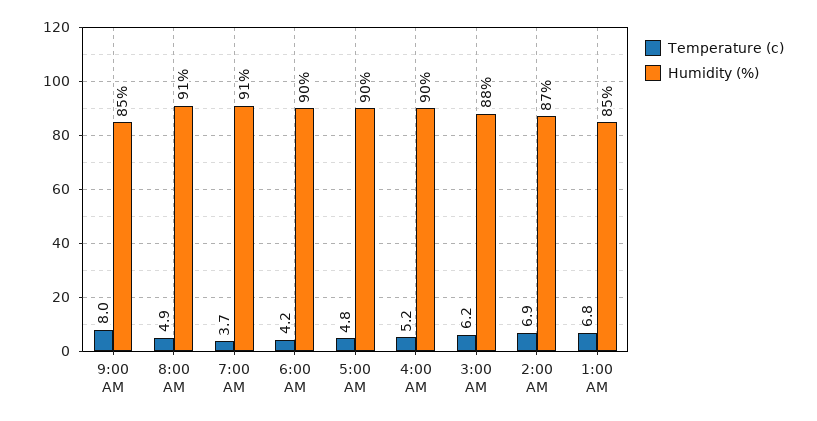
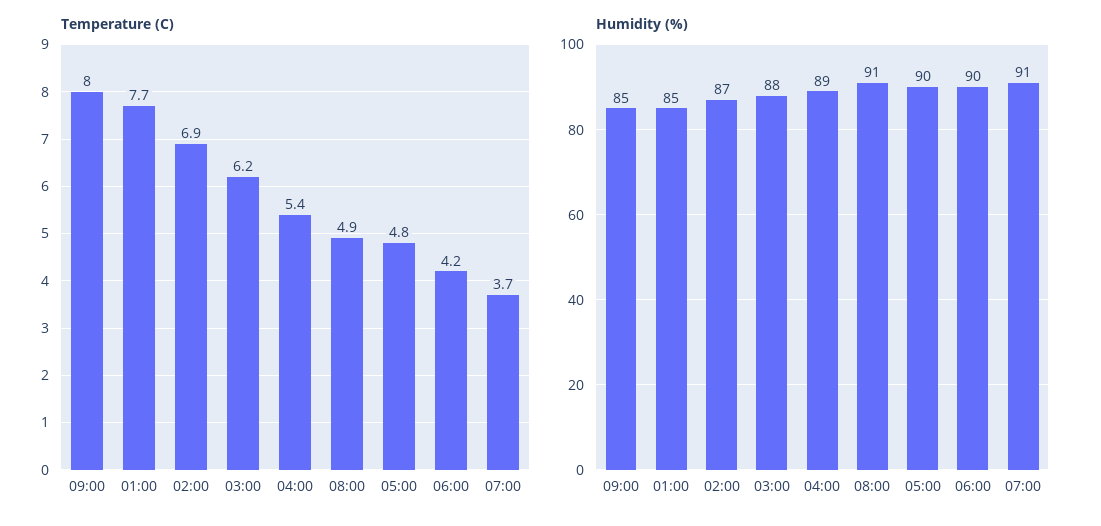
  {
    "Temperature (c)": {
      "9:00 AM": 8,
      "8:00 AM": 4.9,
      "7:00 AM": 3.7,
      "6:00 AM": 4.2,
      "5:00 AM": 4.8,
-     "4:00 AM": 5.2,
+     "4:00 AM": 5.4,
      "3:00 AM": 6.2,
      "2:00 AM": 6.9,
-     "1:00 AM": 6.8
+     "1:00 AM": 7.7
    },
    "Humidity (%)": {
      "9:00 AM": 85,
      "8:00 AM": 91,
      "7:00 AM": 91,
      "6:00 AM": 90,
      "5:00 AM": 90,
-     "4:00 AM": 90,
+     "4:00 AM": 89,
      "3:00 AM": 88,
      "2:00 AM": 87,
      "1:00 AM": 85
    }
  }

